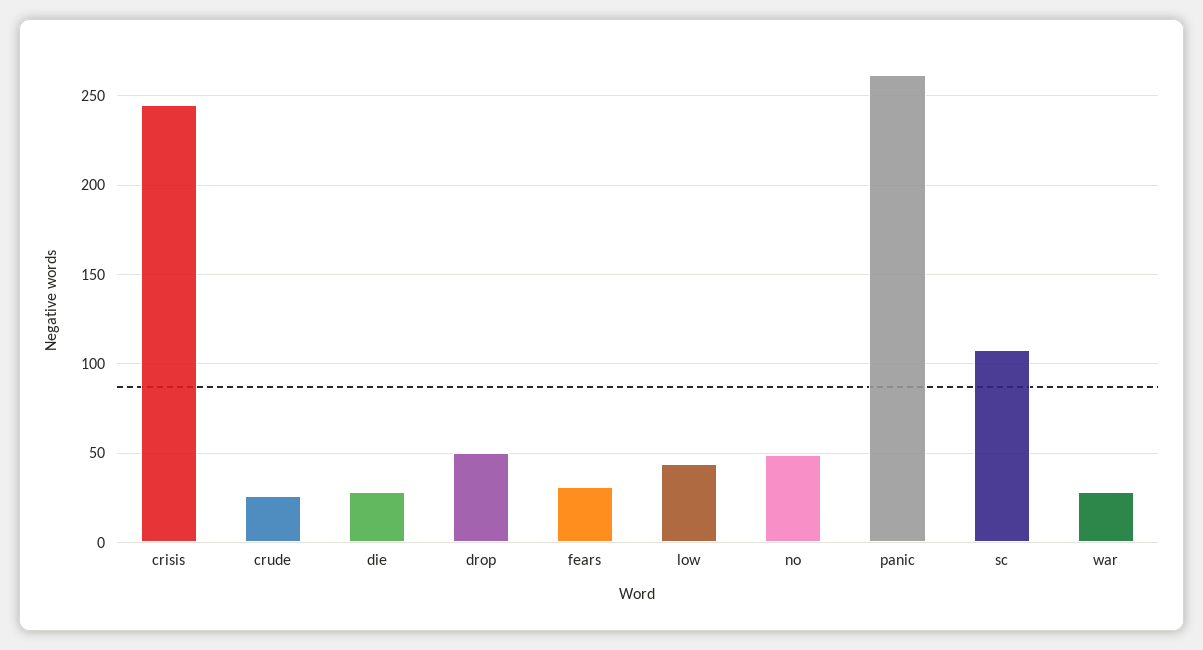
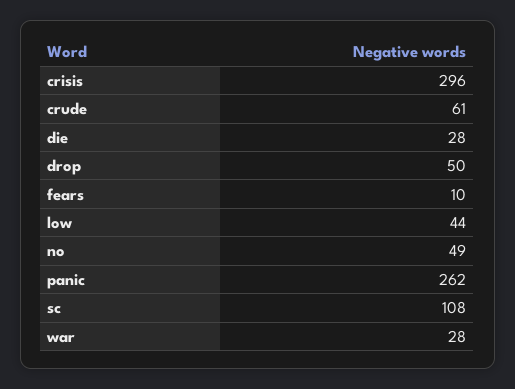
  {
-   "crisis": 245,
+   "crisis": 296,
-   "crude": 25,
+   "crude": 61,
    "die": 28,
    "drop": 50,
-   "fears": 30,
+   "fears": 10,
    "low": 44,
    "no": 49,
    "panic": 262,
    "sc": 108,
    "war": 28
  }

